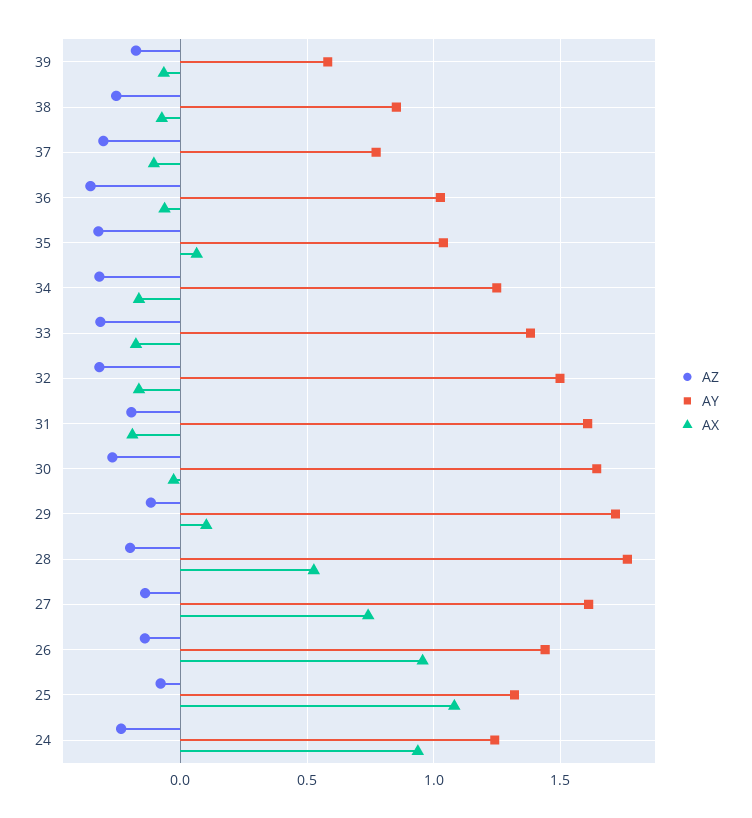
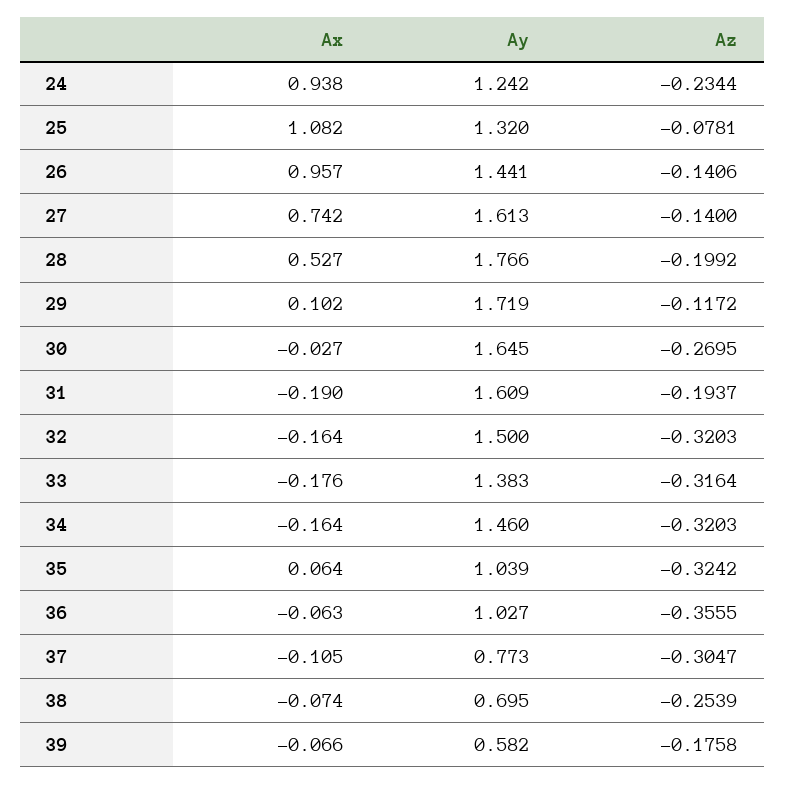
  {
    "AZ": {
      "39": -0.1758,
      "38": -0.2539,
      "37": -0.3047,
      "36": -0.3555,
      "35": -0.3242,
      "34": -0.3203,
      "33": -0.3164,
      "32": -0.3203,
      "31": -0.1937,
      "30": -0.2695,
      "29": -0.1172,
      "28": -0.1992,
      "27": -0.14,
      "26": -0.1406,
      "25": -0.0781,
      "24": -0.2344
    },
    "AY": {
      "39": 0.582,
-     "38": 0.85,
+     "38": 0.695,
      "37": 0.773,
      "36": 1.027,
      "35": 1.039,
-     "34": 1.25,
+     "34": 1.46,
      "33": 1.383,
      "32": 1.5,
      "31": 1.609,
      "30": 1.645,
      "29": 1.719,
      "28": 1.766,
      "27": 1.613,
      "26": 1.441,
      "25": 1.32,
      "24": 1.242
    },
    "AX": {
      "39": -0.066,
      "38": -0.074,
      "37": -0.105,
      "36": -0.063,
      "35": 0.064,
      "34": -0.164,
      "33": -0.176,
      "32": -0.164,
      "31": -0.19,
      "30": -0.027,
      "29": 0.102,
      "28": 0.527,
      "27": 0.742,
      "26": 0.957,
      "25": 1.082,
      "24": 0.938
    }
  }

